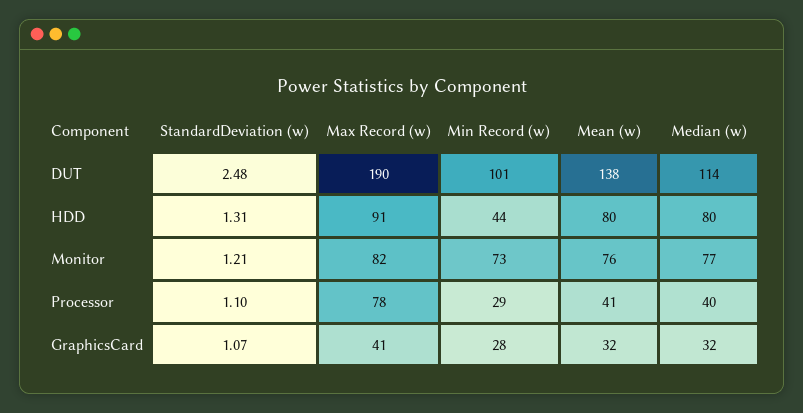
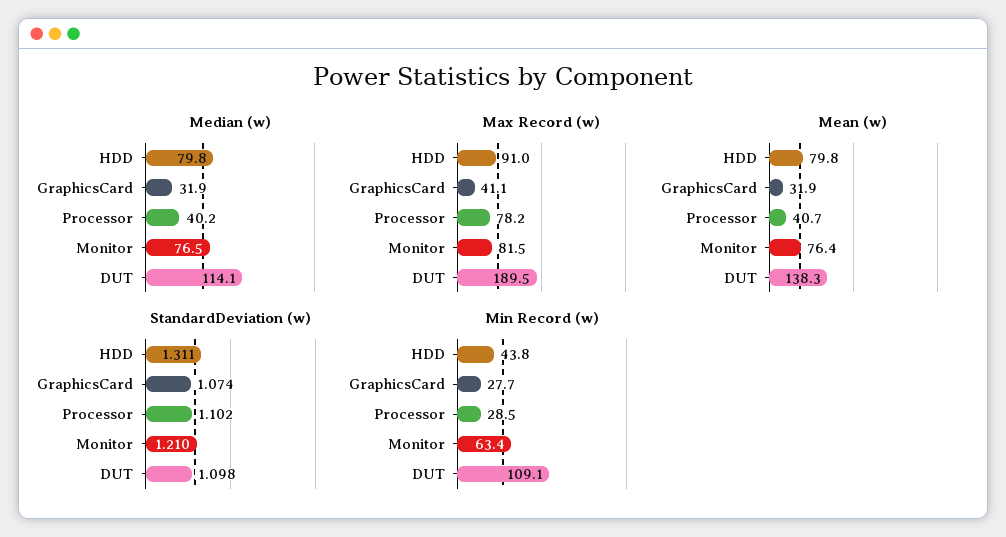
  {
    "StandardDeviation (w)": {
-     "DUT": 2.48,
+     "DUT": 1.098,
      "HDD": 1.311,
      "Monitor": 1.21,
      "Processor": 1.102,
      "GraphicsCard": 1.074
    },
    "Max Record (w)": {
      "DUT": 189.5,
      "HDD": 91,
      "Monitor": 81.5,
      "Processor": 78.2,
      "GraphicsCard": 41.1
    },
    "Min Record (w)": {
-     "DUT": 101,
+     "DUT": 109.1,
      "HDD": 43.8,
-     "Monitor": 73,
+     "Monitor": 63.4,
      "Processor": 28.5,
      "GraphicsCard": 27.7
    },
    "Mean (w)": {
      "DUT": 138.3,
      "HDD": 79.8,
      "Monitor": 76.4,
      "Processor": 40.7,
      "GraphicsCard": 31.9
    },
    "Median (w)": {
      "DUT": 114.1,
      "HDD": 79.8,
      "Monitor": 76.5,
      "Processor": 40.2,
      "GraphicsCard": 31.9
    }
  }

